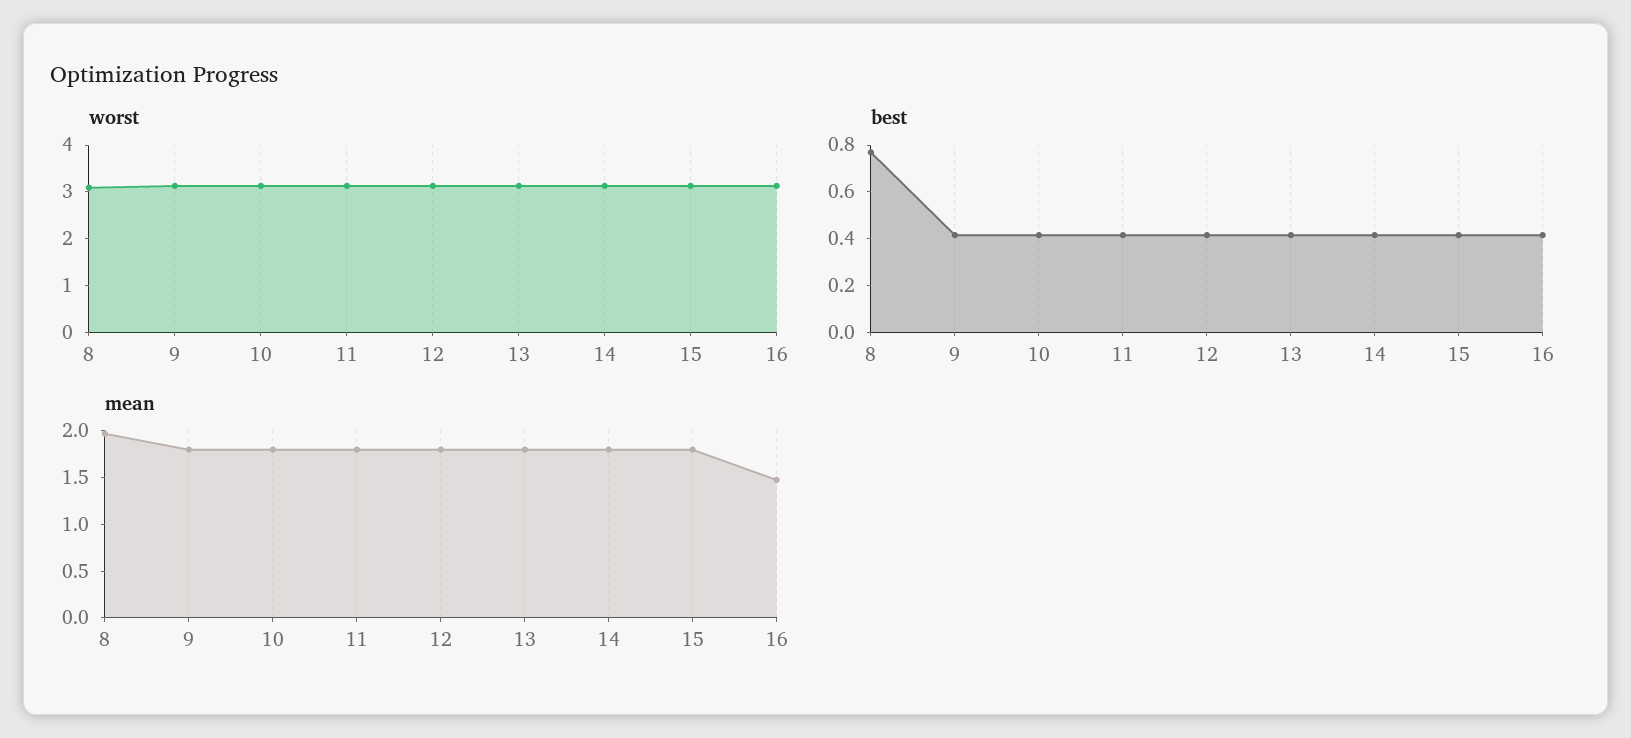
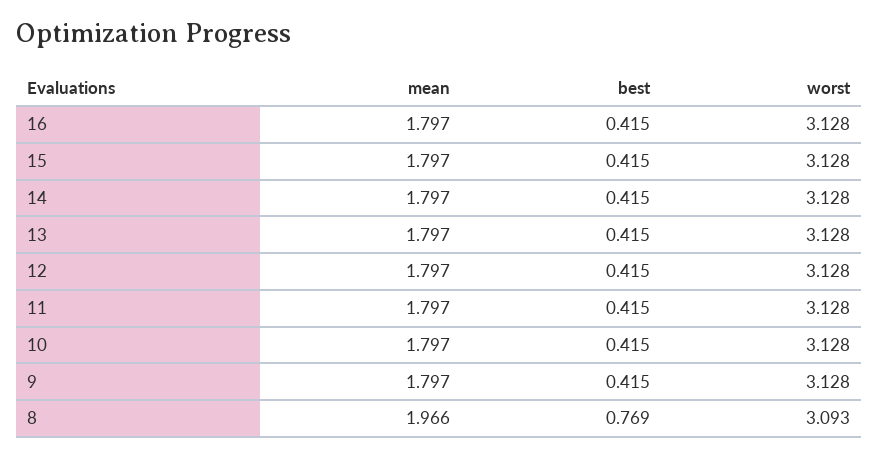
  {
    "worst": {
      "8": 3.093,
      "9": 3.128,
      "10": 3.128,
      "11": 3.128,
      "12": 3.128,
      "13": 3.128,
      "14": 3.128,
      "15": 3.128,
      "16": 3.128
    },
    "best": {
      "8": 0.769,
      "9": 0.415,
      "10": 0.415,
      "11": 0.415,
      "12": 0.415,
      "13": 0.415,
      "14": 0.415,
      "15": 0.415,
      "16": 0.415
    },
    "mean": {
      "8": 1.966,
      "9": 1.797,
      "10": 1.797,
      "11": 1.797,
      "12": 1.797,
      "13": 1.797,
      "14": 1.797,
      "15": 1.797,
-     "16": 1.5
+     "16": 1.797
    }
  }

